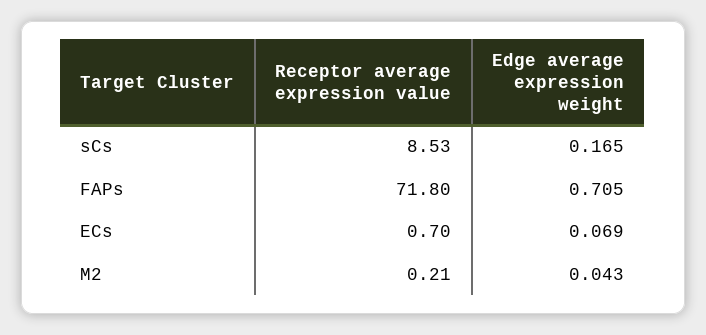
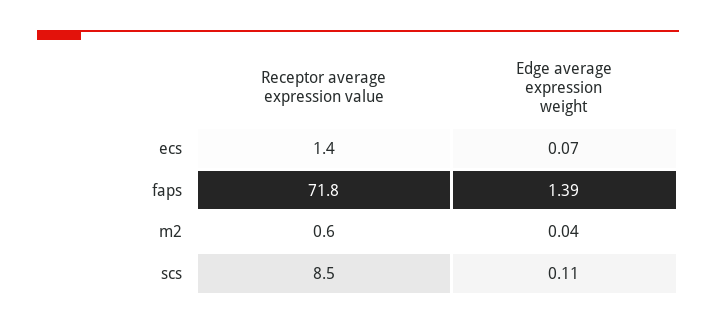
  {
    "Receptor average expression value": {
      "sCs": 8.53,
      "FAPs": 71.8,
-     "ECs": 0.7,
+     "ECs": 1.4,
-     "M2": 0.21
+     "M2": 0.6
    },
    "Edge average expression weight": {
-     "sCs": 0.165,
+     "sCs": 0.11,
-     "FAPs": 0.705,
+     "FAPs": 1.39,
      "ECs": 0.069,
      "M2": 0.043
    }
  }

